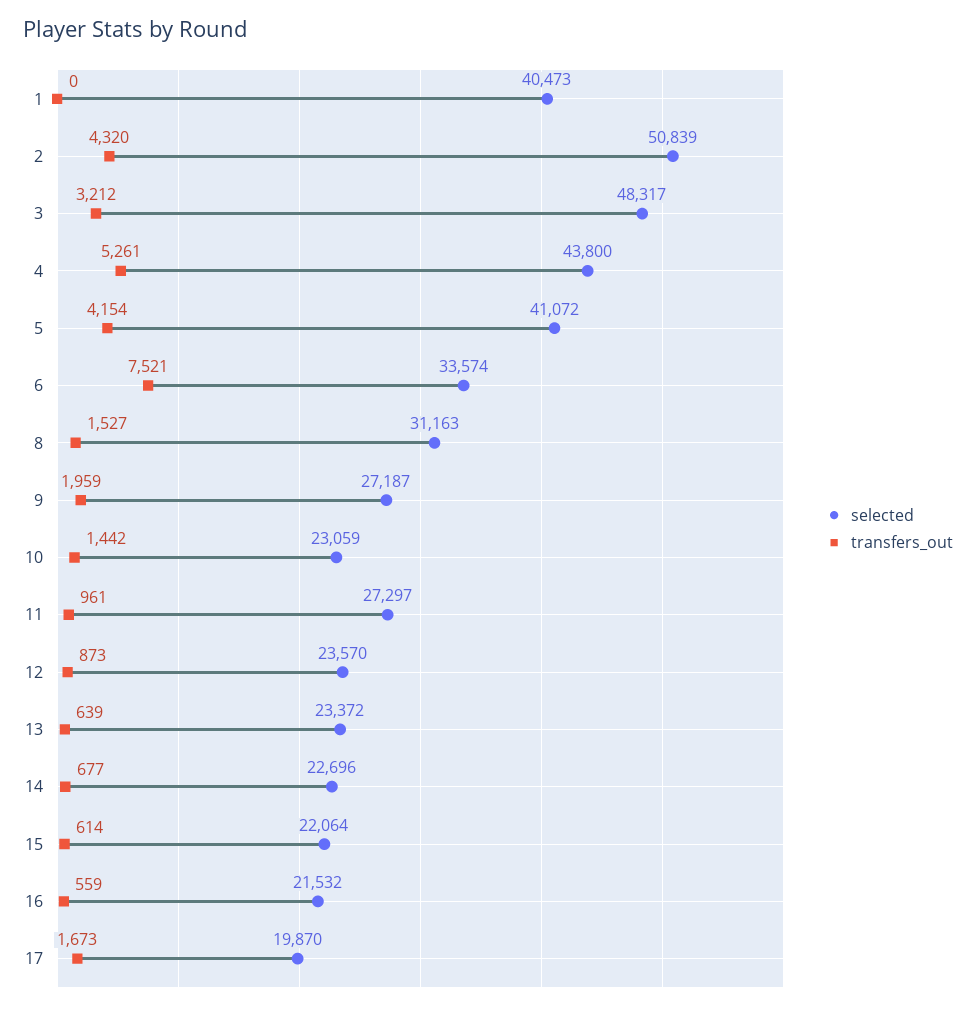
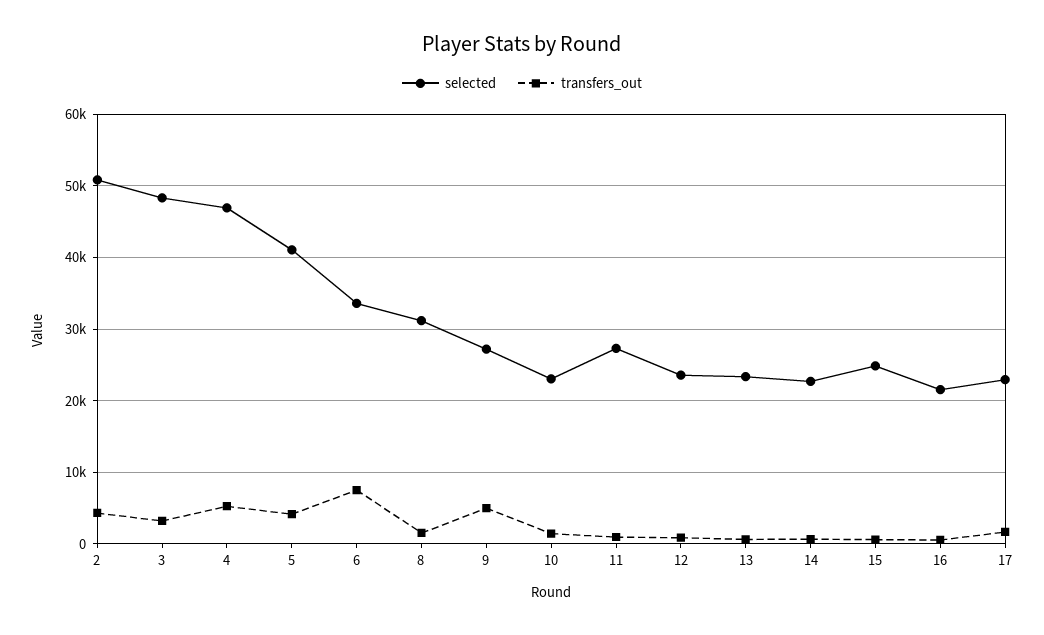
  {
    "selected": {
-     "1": 40473,
      "2": 50839,
      "3": 48317,
-     "4": 43800,
+     "4": 47000,
      "5": 41072,
      "6": 33574,
      "8": 31163,
      "9": 27187,
      "10": 23059,
      "11": 27297,
      "12": 23570,
      "13": 23372,
      "14": 22696,
-     "15": 22064,
+     "15": 25000,
      "16": 21532,
-     "17": 19870
+     "17": 23000
    },
    "transfers_out": {
-     "1": 0,
      "2": 4320,
      "3": 3212,
      "4": 5261,
      "5": 4154,
      "6": 7521,
      "8": 1527,
-     "9": 1959,
+     "9": 5000,
      "10": 1442,
      "11": 961,
      "12": 873,
      "13": 639,
      "14": 677,
      "15": 614,
      "16": 559,
      "17": 1673
    }
  }

